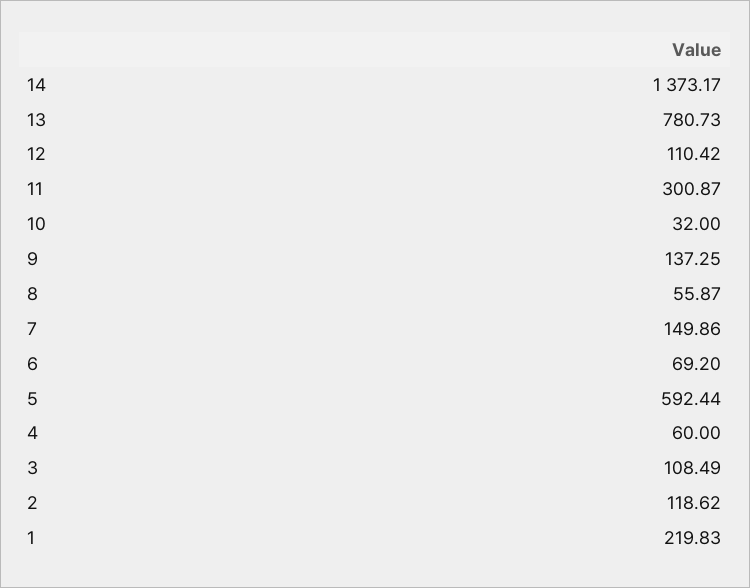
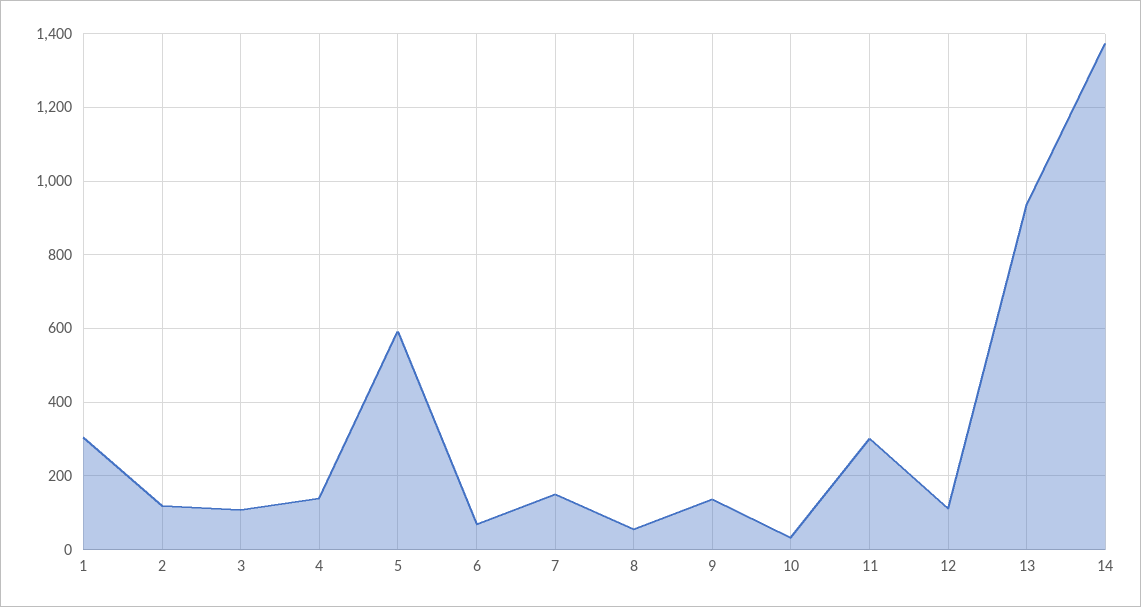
  {
    "14": 1373.17,
-   "13": 780.73,
+   "13": 940,
    "12": 110.42,
    "11": 300.87,
    "10": 32,
    "9": 137.25,
    "8": 55.87,
    "7": 149.86,
    "6": 69.2,
    "5": 592.44,
-   "4": 60,
+   "4": 140,
    "3": 108.49,
    "2": 118.62,
-   "1": 219.83
+   "1": 300
  }

